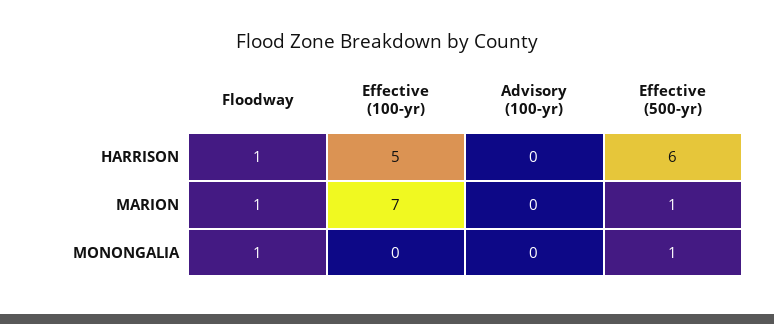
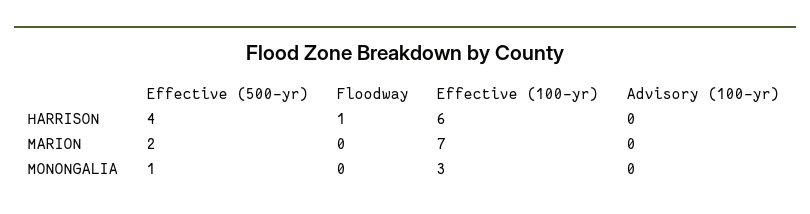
  {
    "Floodway": {
      "HARRISON": 1,
-     "MARION": 1,
+     "MARION": 0,
-     "MONONGALIA": 1
+     "MONONGALIA": 0
    },
    "Effective (100-yr)": {
-     "HARRISON": 5,
+     "HARRISON": 6,
      "MARION": 7,
-     "MONONGALIA": 0
+     "MONONGALIA": 3
    },
    "Advisory (100-yr)": {
      "HARRISON": 0,
      "MARION": 0,
      "MONONGALIA": 0
    },
    "Effective (500-yr)": {
-     "HARRISON": 6,
+     "HARRISON": 4,
-     "MARION": 1,
+     "MARION": 2,
      "MONONGALIA": 1
    }
  }

